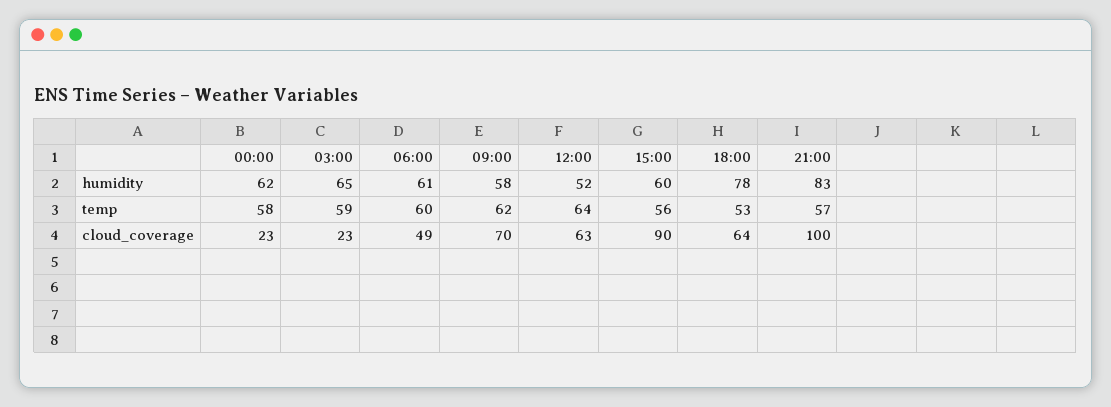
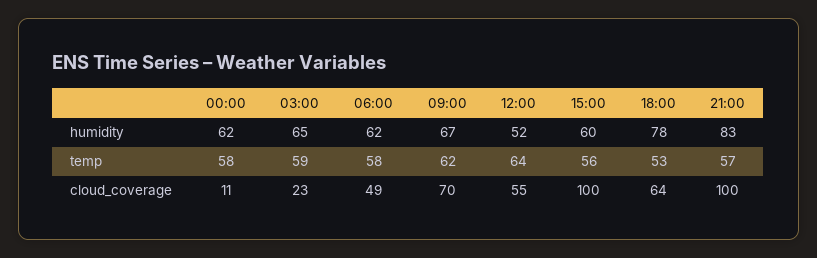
  {
    "00:00": {
      "humidity": 62,
      "temp": 58,
-     "cloud_coverage": 23
+     "cloud_coverage": 11
    },
    "03:00": {
      "humidity": 65,
      "temp": 59,
      "cloud_coverage": 23
    },
    "06:00": {
-     "humidity": 61,
+     "humidity": 62,
-     "temp": 60,
+     "temp": 58,
      "cloud_coverage": 49
    },
    "09:00": {
-     "humidity": 58,
+     "humidity": 67,
      "temp": 62,
      "cloud_coverage": 70
    },
    "12:00": {
      "humidity": 52,
      "temp": 64,
-     "cloud_coverage": 63
+     "cloud_coverage": 55
    },
    "15:00": {
      "humidity": 60,
      "temp": 56,
-     "cloud_coverage": 90
+     "cloud_coverage": 100
    },
    "18:00": {
      "humidity": 78,
      "temp": 53,
      "cloud_coverage": 64
    },
    "21:00": {
      "humidity": 83,
      "temp": 57,
      "cloud_coverage": 100
    }
  }

